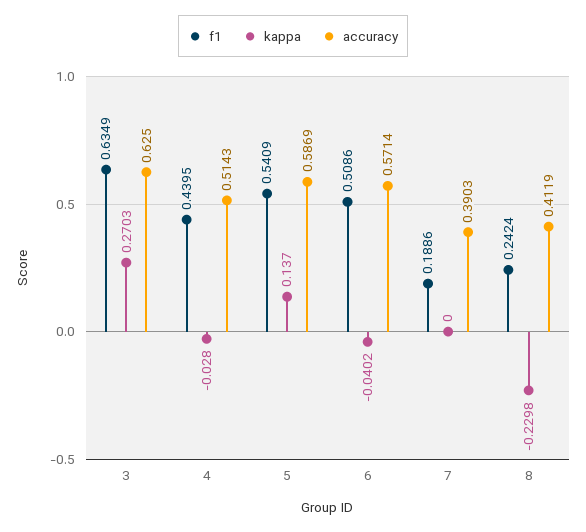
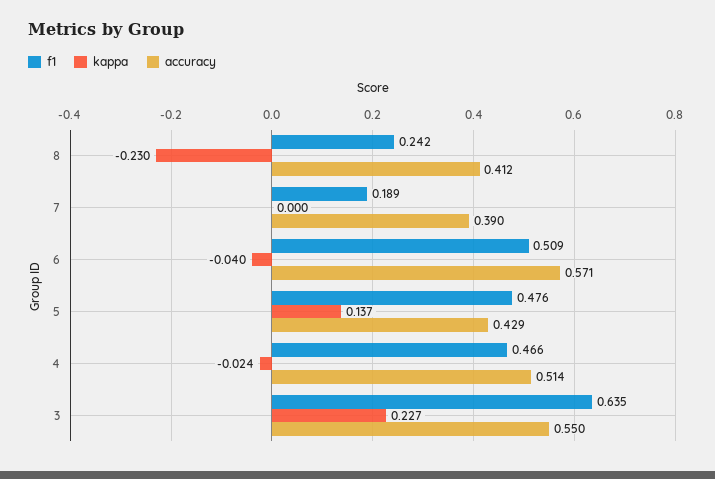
  {
    "f1": {
      "3": 0.6349,
-     "4": 0.4395,
+     "4": 0.466,
-     "5": 0.5409,
+     "5": 0.476,
      "6": 0.5086,
      "7": 0.1886,
      "8": 0.2424
    },
    "kappa": {
-     "3": 0.2703,
+     "3": 0.227,
-     "4": -0.028,
+     "4": -0.024,
      "5": 0.137,
      "6": -0.0402,
      "7": 0,
      "8": -0.2298
    },
    "accuracy": {
-     "3": 0.625,
+     "3": 0.55,
      "4": 0.5143,
-     "5": 0.5869,
+     "5": 0.429,
      "6": 0.5714,
      "7": 0.3903,
      "8": 0.4119
    }
  }

